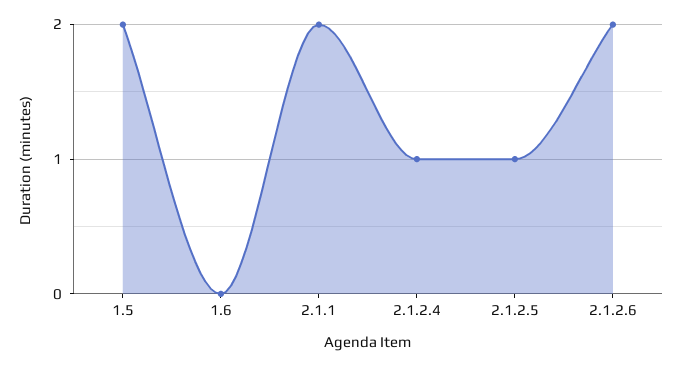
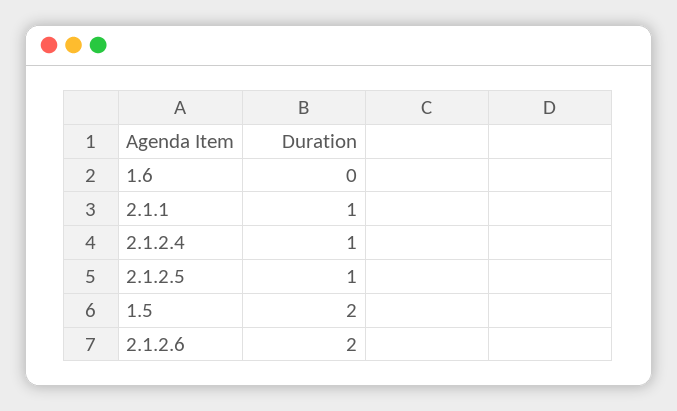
  {
    "1.5": 2,
    "1.6": 0,
-   "2.1.1": 2,
+   "2.1.1": 1,
    "2.1.2.4": 1,
    "2.1.2.5": 1,
    "2.1.2.6": 2
  }

